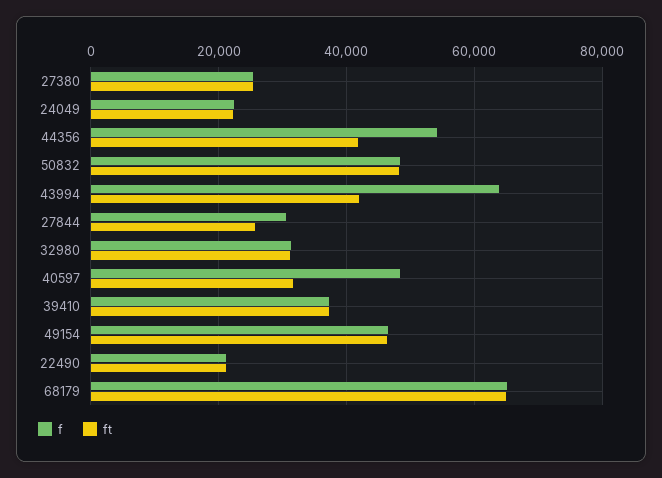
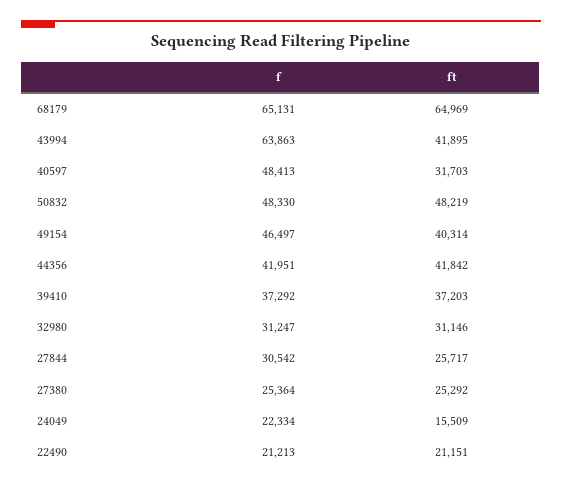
  {
    "f": {
      "27380": 25364,
      "24049": 22334,
-     "44356": 54000,
+     "44356": 41951,
      "50832": 48330,
      "43994": 63863,
      "27844": 30542,
      "32980": 31247,
      "40597": 48413,
      "39410": 37292,
      "49154": 46497,
      "22490": 21213,
      "68179": 65131
    },
    "ft": {
      "27380": 25292,
-     "24049": 22000,
+     "24049": 15509,
      "44356": 41842,
      "50832": 48219,
      "43994": 41895,
      "27844": 25717,
      "32980": 31146,
      "40597": 31703,
      "39410": 37203,
-     "49154": 46000,
+     "49154": 40314,
      "22490": 21151,
      "68179": 64969
    }
  }

